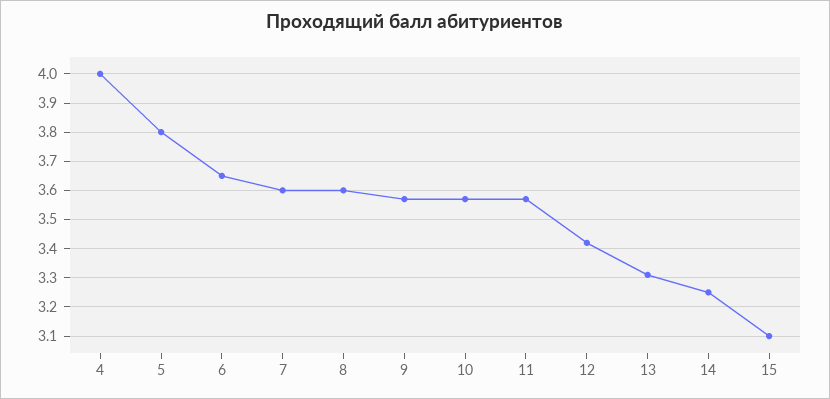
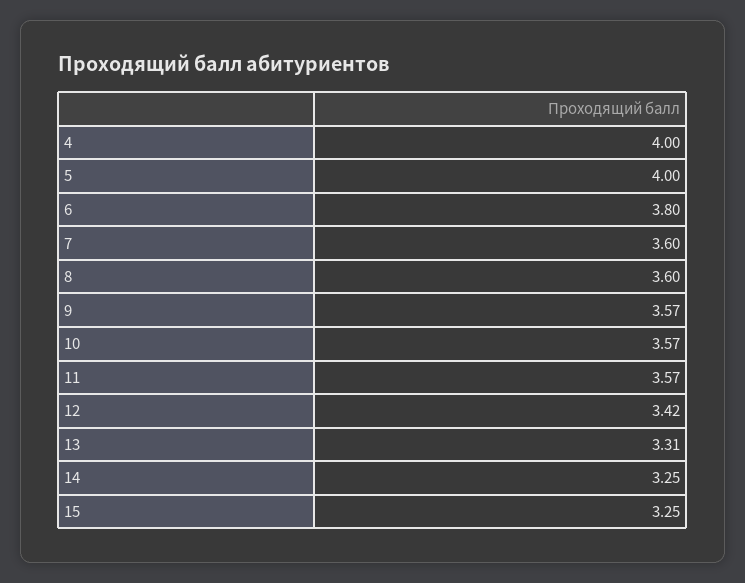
  {
    "4": 4,
-   "5": 3.8,
+   "5": 4,
-   "6": 3.65,
+   "6": 3.8,
    "7": 3.6,
    "8": 3.6,
    "9": 3.57,
    "10": 3.57,
    "11": 3.57,
    "12": 3.42,
    "13": 3.31,
    "14": 3.25,
-   "15": 3.1
+   "15": 3.25
  }

